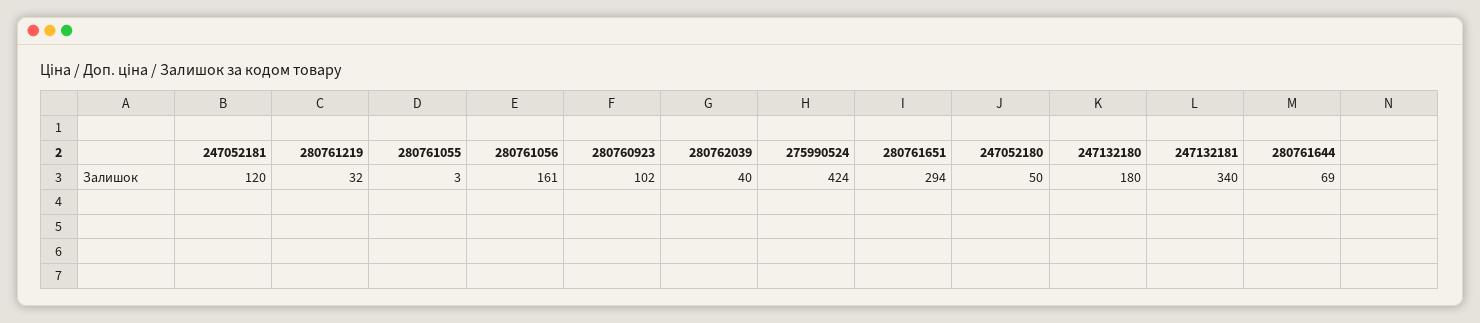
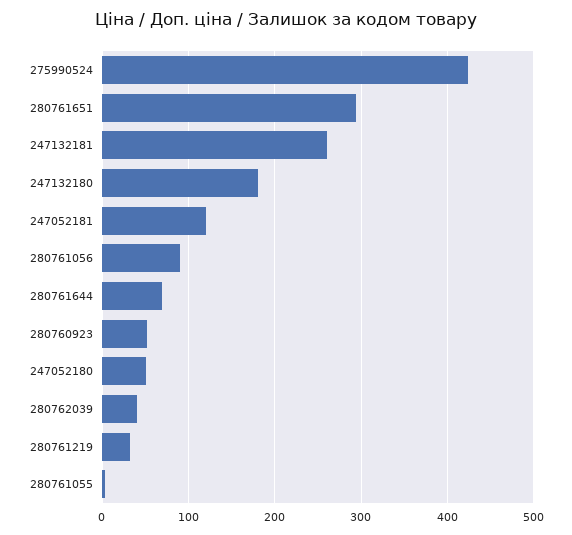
  {
    "247052181": 120,
    "280761219": 32,
    "280761055": 3,
-   "280761056": 161,
+   "280761056": 90,
-   "280760923": 102,
+   "280760923": 50,
    "280762039": 40,
    "275990524": 424,
    "280761651": 294,
    "247052180": 50,
    "247132180": 180,
-   "247132181": 340,
+   "247132181": 260,
    "280761644": 69
  }

